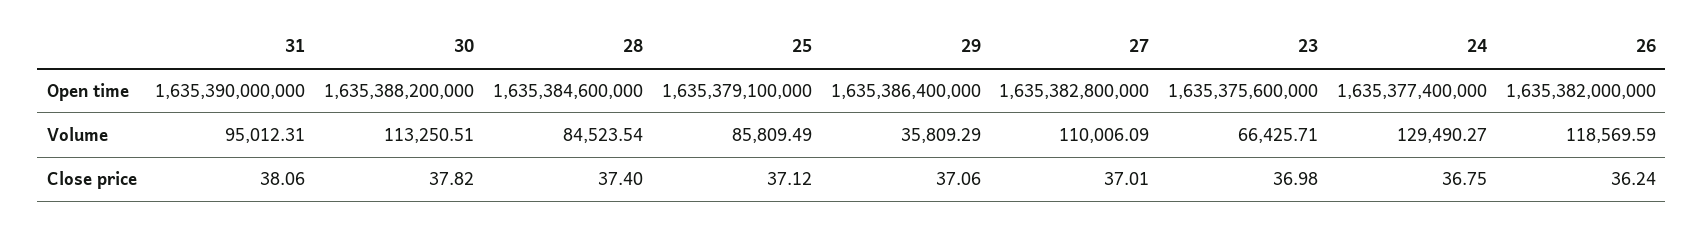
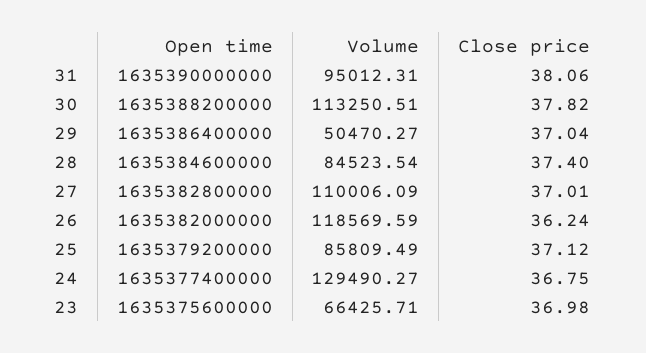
  {
    "31": {
      "Open time": 1635390000000,
      "Volume": 95012.31,
      "Close price": 38.06
    },
    "30": {
      "Open time": 1635388200000,
      "Volume": 113250.51,
      "Close price": 37.82
    },
    "28": {
      "Open time": 1635384600000,
      "Volume": 84523.54,
      "Close price": 37.4
    },
    "25": {
-     "Open time": 1635379100000,
+     "Open time": 1635379200000,
      "Volume": 85809.49,
      "Close price": 37.12
    },
    "29": {
      "Open time": 1635386400000,
-     "Volume": 35809.29,
+     "Volume": 50470.27,
-     "Close price": 37.06
+     "Close price": 37.04
    },
    "27": {
      "Open time": 1635382800000,
      "Volume": 110006.09,
      "Close price": 37.01
    },
    "23": {
      "Open time": 1635375600000,
      "Volume": 66425.71,
      "Close price": 36.98
    },
    "24": {
      "Open time": 1635377400000,
      "Volume": 129490.27,
      "Close price": 36.75
    },
    "26": {
      "Open time": 1635382000000,
      "Volume": 118569.59,
      "Close price": 36.24
    }
  }

